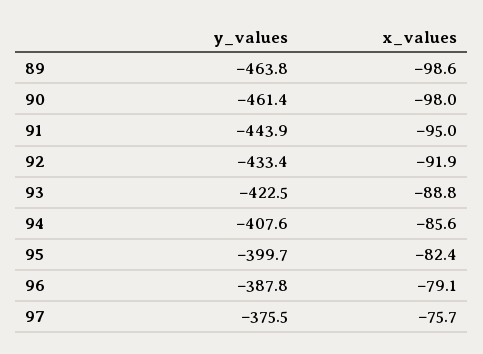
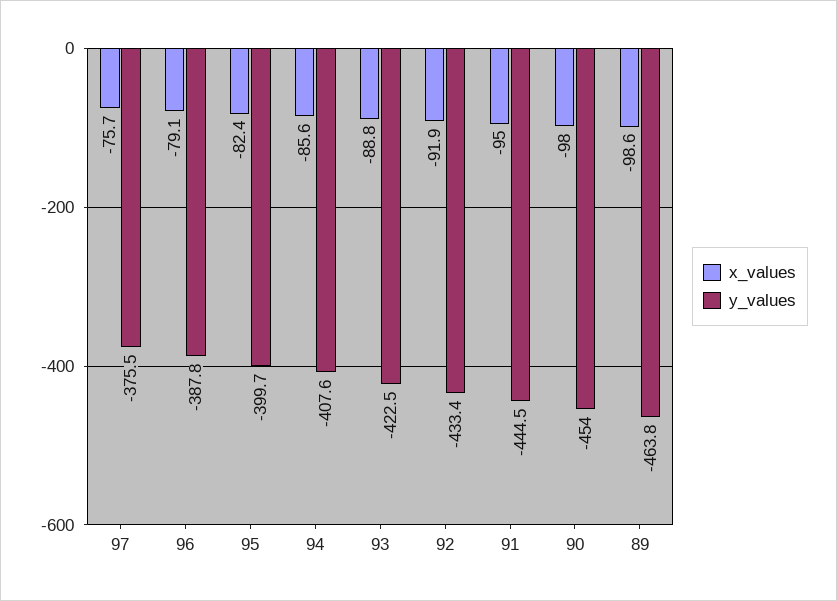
  {
    "y_values": {
      "89": -463.8,
-     "90": -461.4,
+     "90": -454,
-     "91": -443.9,
+     "91": -444.5,
      "92": -433.4,
      "93": -422.5,
      "94": -407.6,
      "95": -399.7,
      "96": -387.8,
      "97": -375.5
    },
    "x_values": {
      "89": -98.6,
      "90": -98,
      "91": -95,
      "92": -91.9,
      "93": -88.8,
      "94": -85.6,
      "95": -82.4,
      "96": -79.1,
      "97": -75.7
    }
  }

